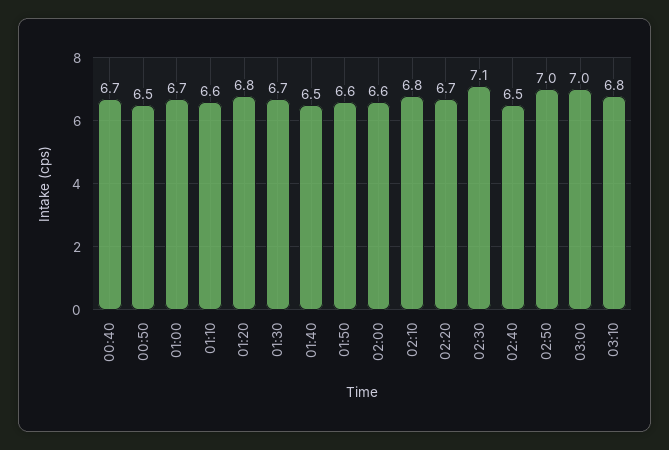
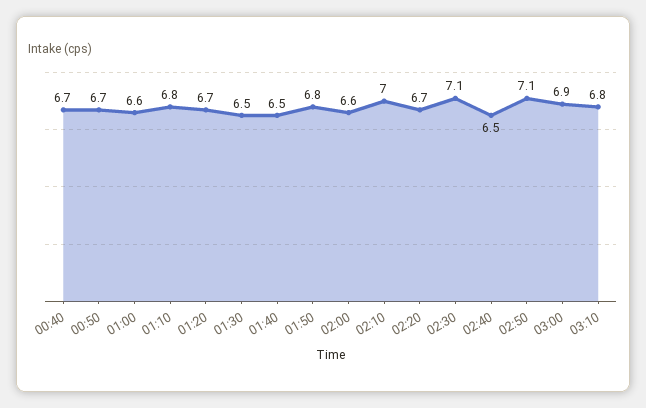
  {
    "00:40": 6.7,
-   "00:50": 6.5,
+   "00:50": 6.7,
-   "01:00": 6.7,
+   "01:00": 6.6,
-   "01:10": 6.6,
+   "01:10": 6.8,
-   "01:20": 6.8,
+   "01:20": 6.7,
-   "01:30": 6.7,
+   "01:30": 6.5,
    "01:40": 6.5,
-   "01:50": 6.6,
+   "01:50": 6.8,
    "02:00": 6.6,
-   "02:10": 6.8,
+   "02:10": 7,
    "02:20": 6.7,
    "02:30": 7.1,
    "02:40": 6.5,
-   "02:50": 7,
+   "02:50": 7.1,
-   "03:00": 7,
+   "03:00": 6.9,
    "03:10": 6.8
  }

